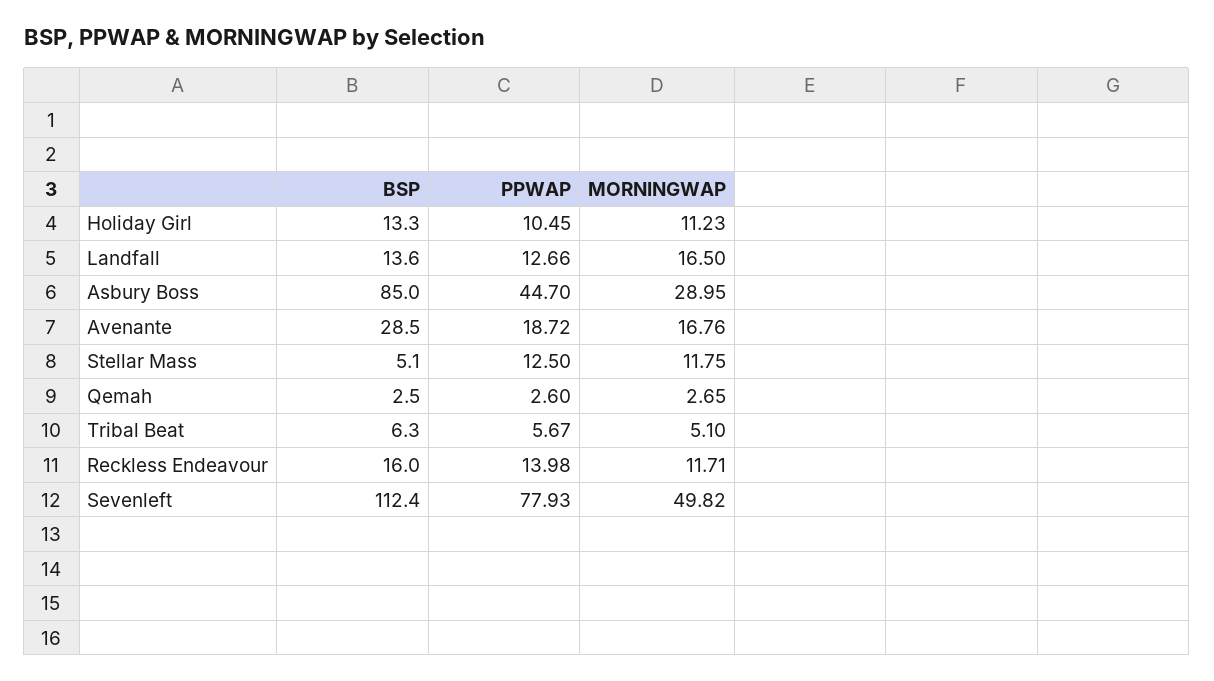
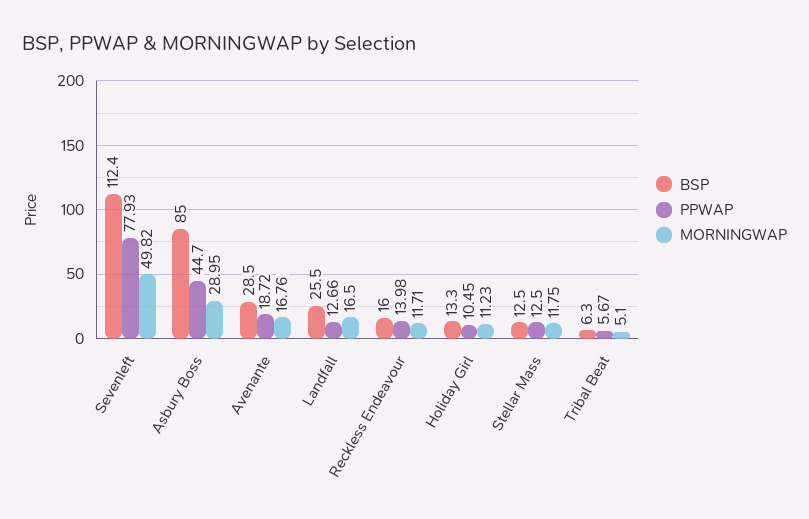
  {
    "BSP": {
      "Holiday Girl": 13.3,
-     "Landfall": 13.6,
+     "Landfall": 25.5,
      "Asbury Boss": 85,
      "Avenante": 28.5,
-     "Stellar Mass": 5.1,
+     "Stellar Mass": 12.5,
-     "Qemah": 2.5,
      "Tribal Beat": 6.3,
      "Reckless Endeavour": 16,
      "Sevenleft": 112.4
    },
    "PPWAP": {
      "Holiday Girl": 10.45,
      "Landfall": 12.66,
      "Asbury Boss": 44.7,
      "Avenante": 18.72,
      "Stellar Mass": 12.5,
-     "Qemah": 2.6,
      "Tribal Beat": 5.67,
      "Reckless Endeavour": 13.98,
      "Sevenleft": 77.93
    },
    "MORNINGWAP": {
      "Holiday Girl": 11.23,
      "Landfall": 16.5,
      "Asbury Boss": 28.95,
      "Avenante": 16.76,
      "Stellar Mass": 11.75,
-     "Qemah": 2.65,
      "Tribal Beat": 5.1,
      "Reckless Endeavour": 11.71,
      "Sevenleft": 49.82
    }
  }

